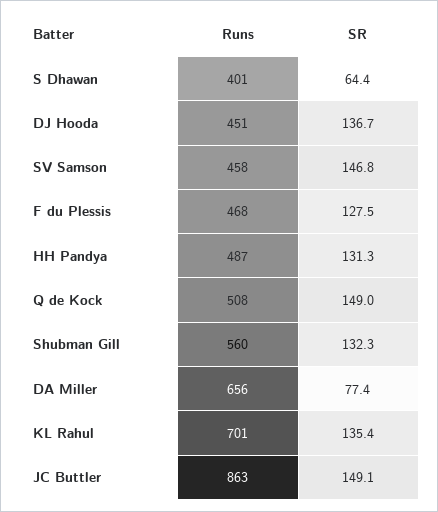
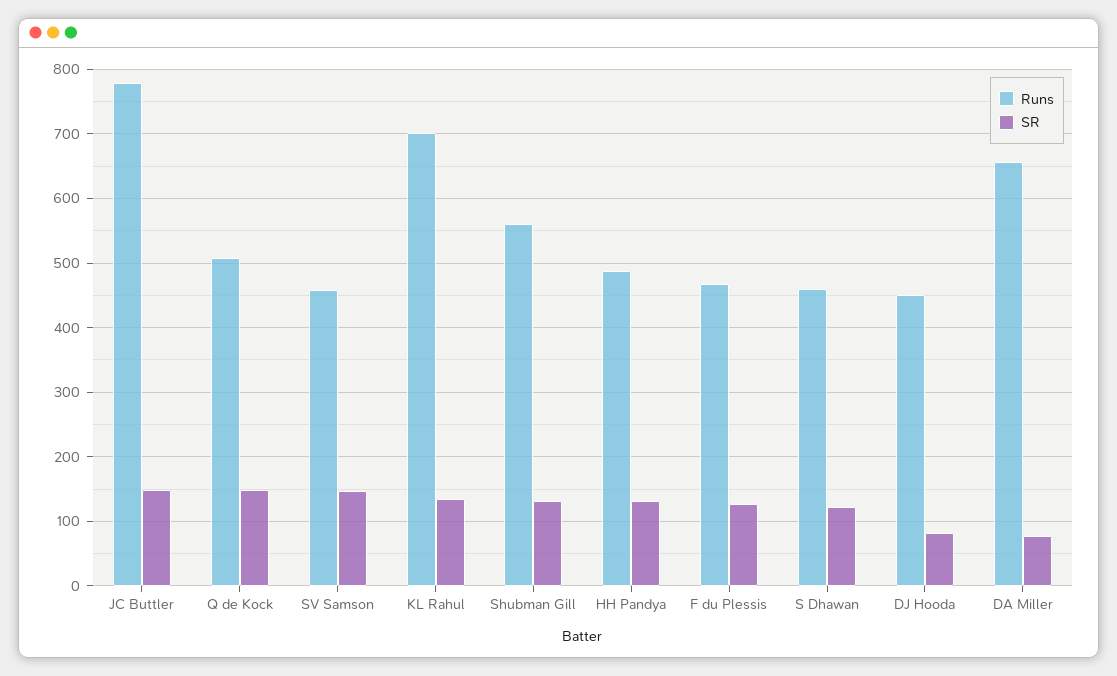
  {
    "Runs": {
-     "S Dhawan": 401,
+     "S Dhawan": 460,
      "DJ Hooda": 451,
      "SV Samson": 458,
      "F du Plessis": 468,
      "HH Pandya": 487,
      "Q de Kock": 508,
      "Shubman Gill": 560,
      "DA Miller": 656,
      "KL Rahul": 701,
-     "JC Buttler": 863
+     "JC Buttler": 780
    },
    "SR": {
-     "S Dhawan": 64.4,
+     "S Dhawan": 120,
-     "DJ Hooda": 136.7,
+     "DJ Hooda": 80,
      "SV Samson": 146.8,
      "F du Plessis": 127.5,
      "HH Pandya": 131.3,
      "Q de Kock": 149,
      "Shubman Gill": 132.3,
      "DA Miller": 77.4,
      "KL Rahul": 135.4,
      "JC Buttler": 149.1
    }
  }

